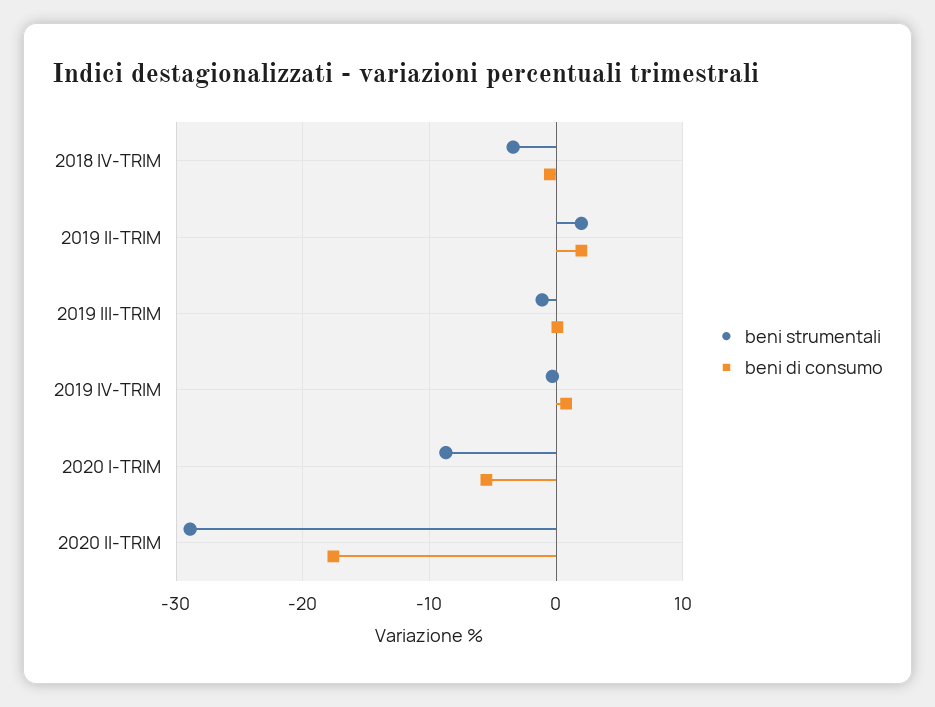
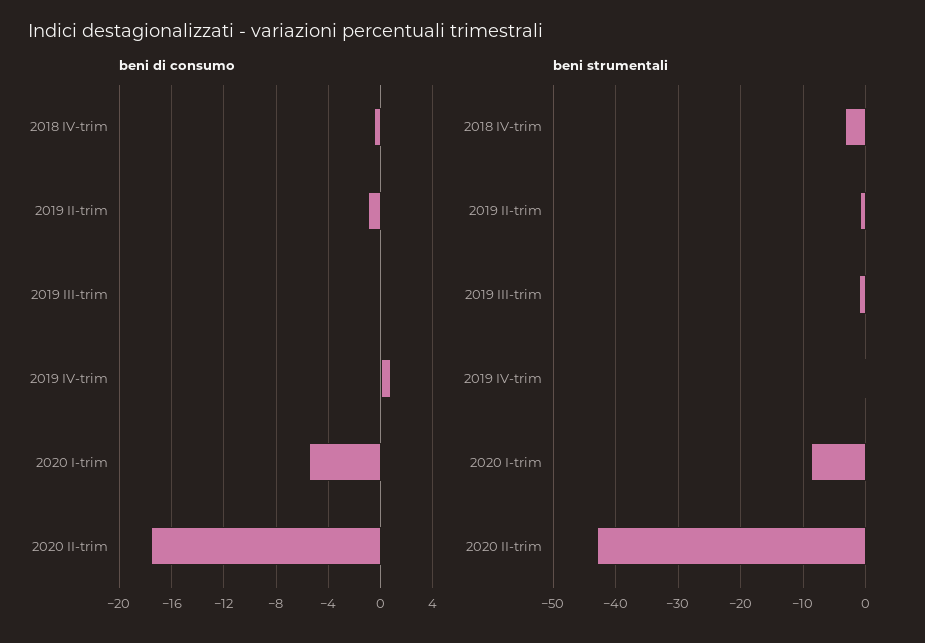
  {
    "beni strumentali": {
      "2018 IV-TRIM": -3,
-     "2019 II-TRIM": 2,
+     "2019 II-TRIM": -1,
      "2019 III-TRIM": -1,
      "2019 IV-TRIM": 0,
      "2020 I-TRIM": -9,
-     "2020 II-TRIM": -29
+     "2020 II-TRIM": -43
    },
    "beni di consumo": {
      "2018 IV-TRIM": -0.5,
-     "2019 II-TRIM": 2,
+     "2019 II-TRIM": -1,
      "2019 III-TRIM": 0,
      "2019 IV-TRIM": 1,
      "2020 I-TRIM": -5.5,
      "2020 II-TRIM": -17.5
    }
  }

